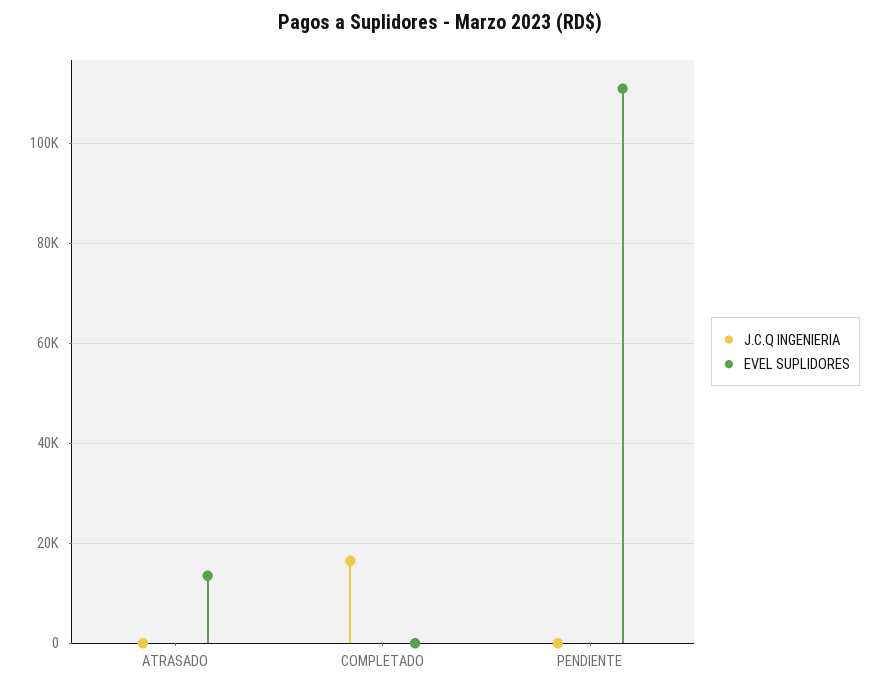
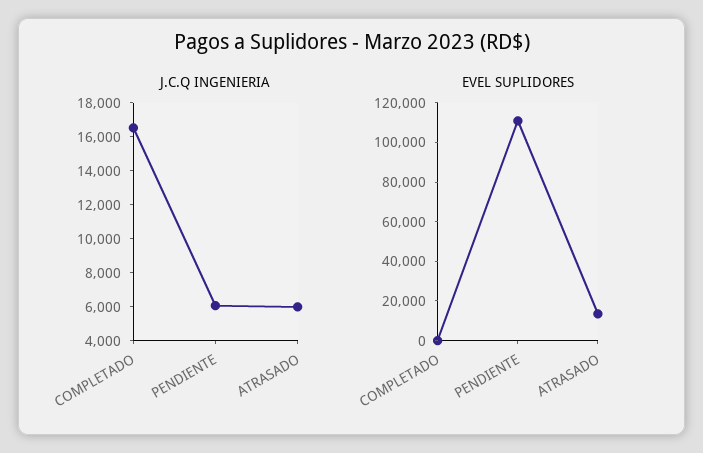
  {
    "J.C.Q INGENIERIA": {
-     "ATRASADO": 0,
+     "ATRASADO": 6000,
      "COMPLETADO": 16500,
-     "PENDIENTE": 0
+     "PENDIENTE": 6000
    },
    "EVEL SUPLIDORES": {
      "ATRASADO": 14000,
      "COMPLETADO": 0,
      "PENDIENTE": 110000
    }
  }

